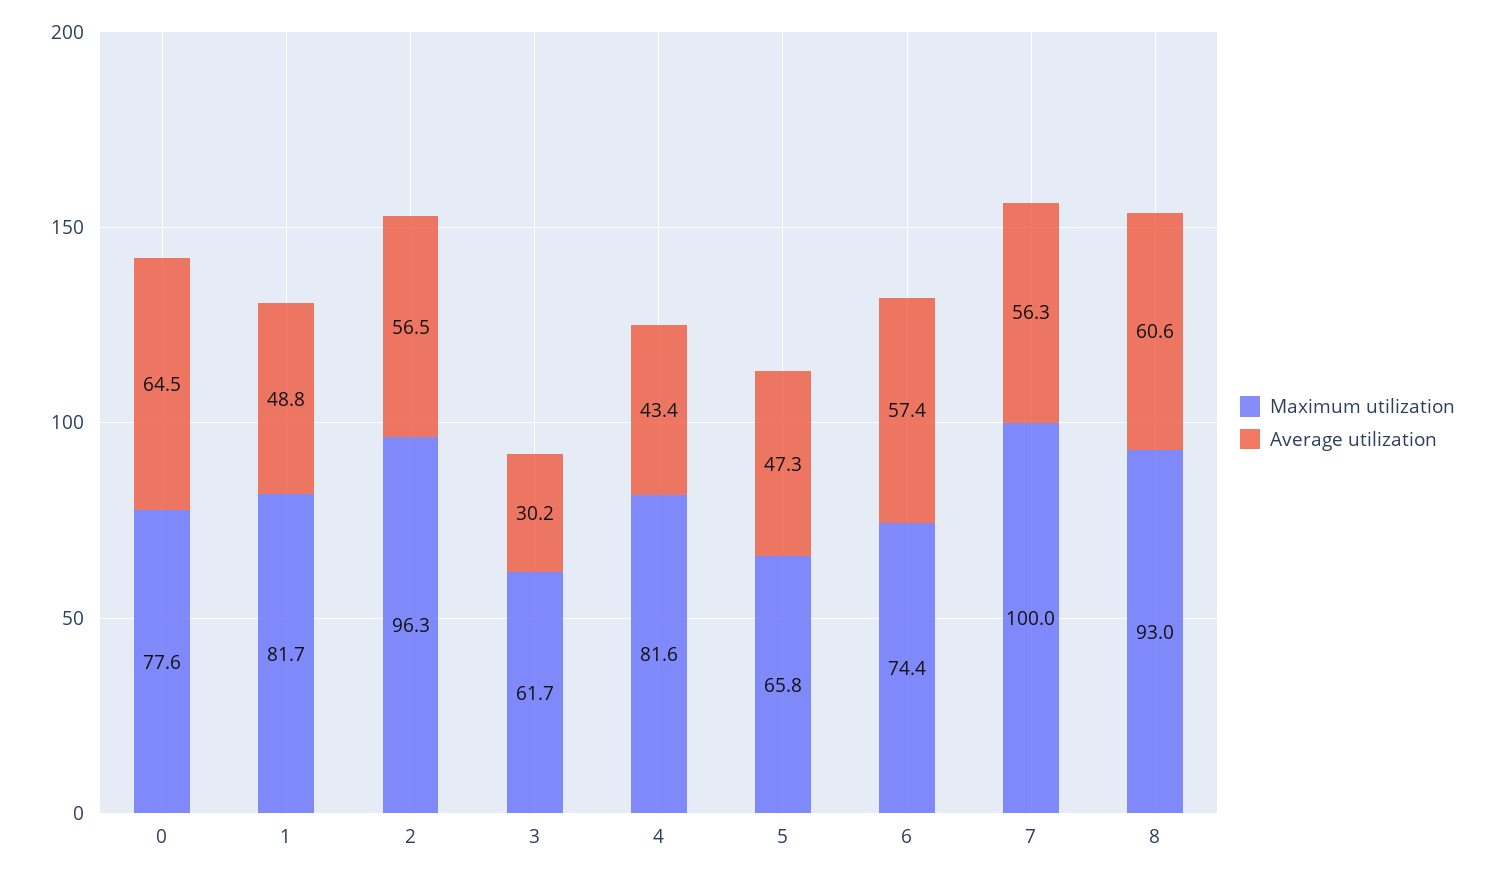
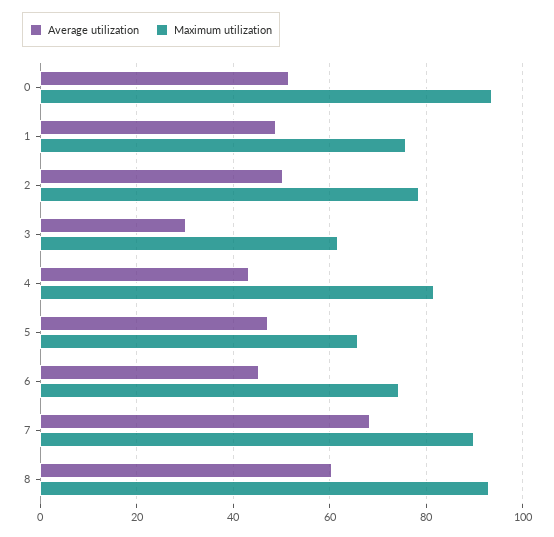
  {
    "Maximum utilization": {
-     "0": 77.6,
+     "0": 94,
-     "1": 81.7,
+     "1": 76,
-     "2": 96.3,
+     "2": 78,
      "3": 61.7,
      "4": 81.6,
      "5": 65.8,
      "6": 74.4,
-     "7": 100,
+     "7": 90,
      "8": 93
    },
    "Average utilization": {
-     "0": 64.5,
+     "0": 52,
      "1": 48.8,
-     "2": 56.5,
+     "2": 50,
      "3": 30.2,
      "4": 43.4,
      "5": 47.3,
-     "6": 57.4,
+     "6": 46,
-     "7": 56.3,
+     "7": 68,
      "8": 60.6
    }
  }

